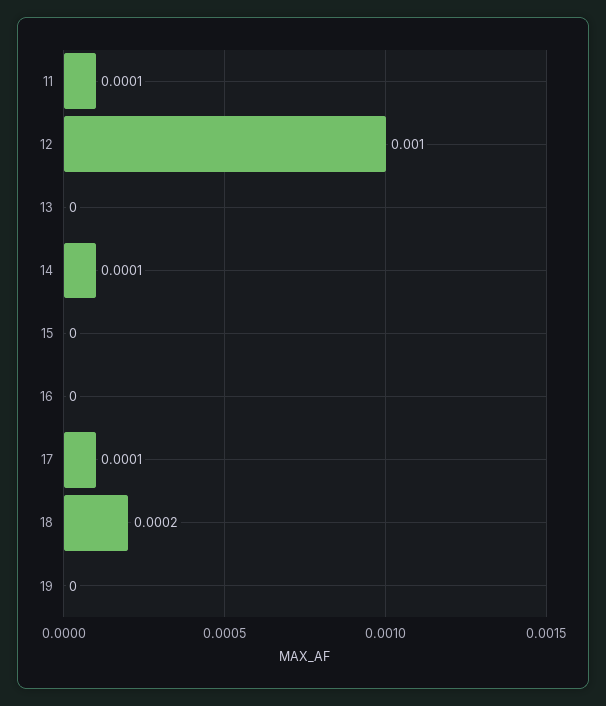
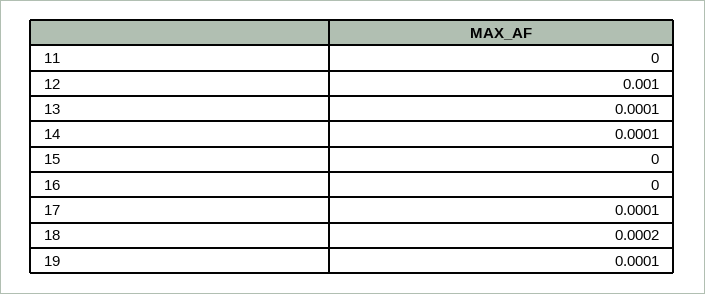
  {
-   "11": 0.0001,
+   "11": 0,
    "12": 0.001,
-   "13": 0,
+   "13": 0.0001,
    "14": 0.0001,
    "15": 0,
    "16": 0,
    "17": 0.0001,
    "18": 0.0002,
-   "19": 0
+   "19": 0.0001
  }

